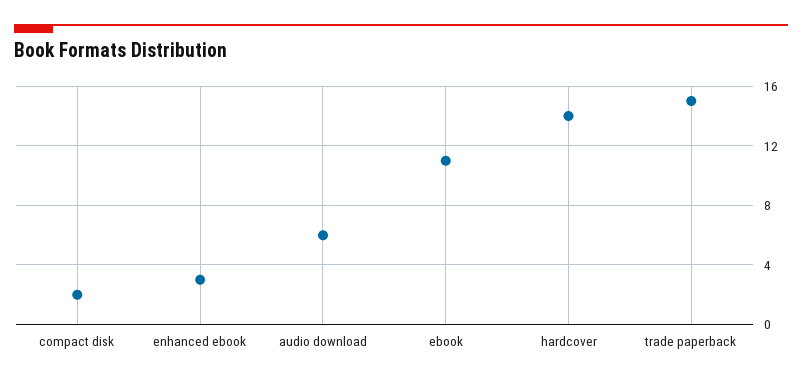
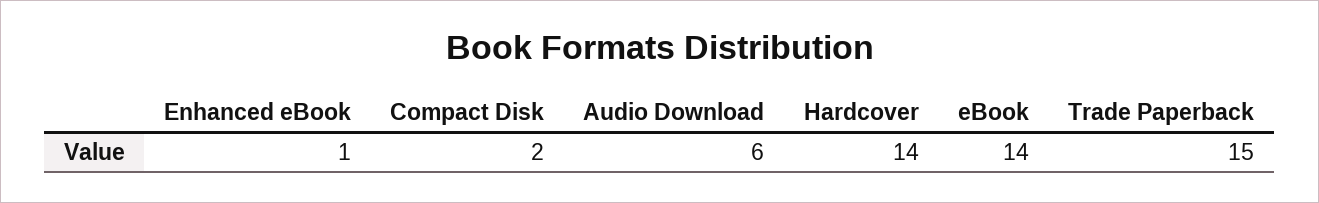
  {
    "compact disk": 2,
-   "enhanced ebook": 3,
+   "enhanced ebook": 1,
    "audio download": 6,
-   "ebook": 11,
+   "ebook": 14,
    "hardcover": 14,
    "trade paperback": 15
  }

